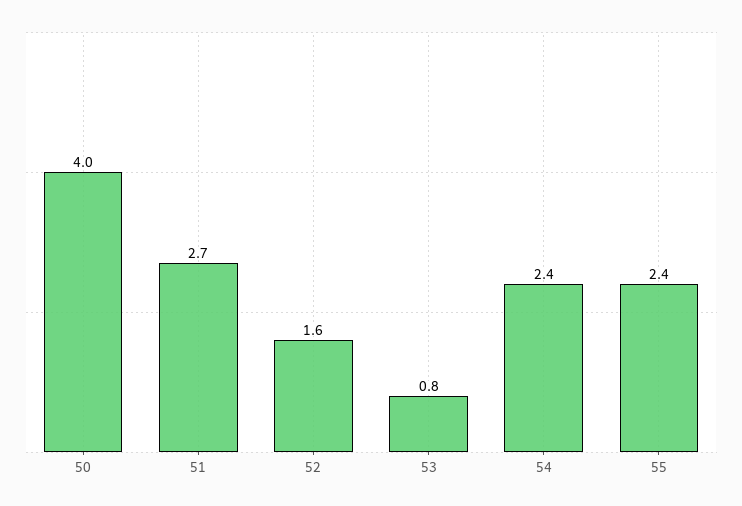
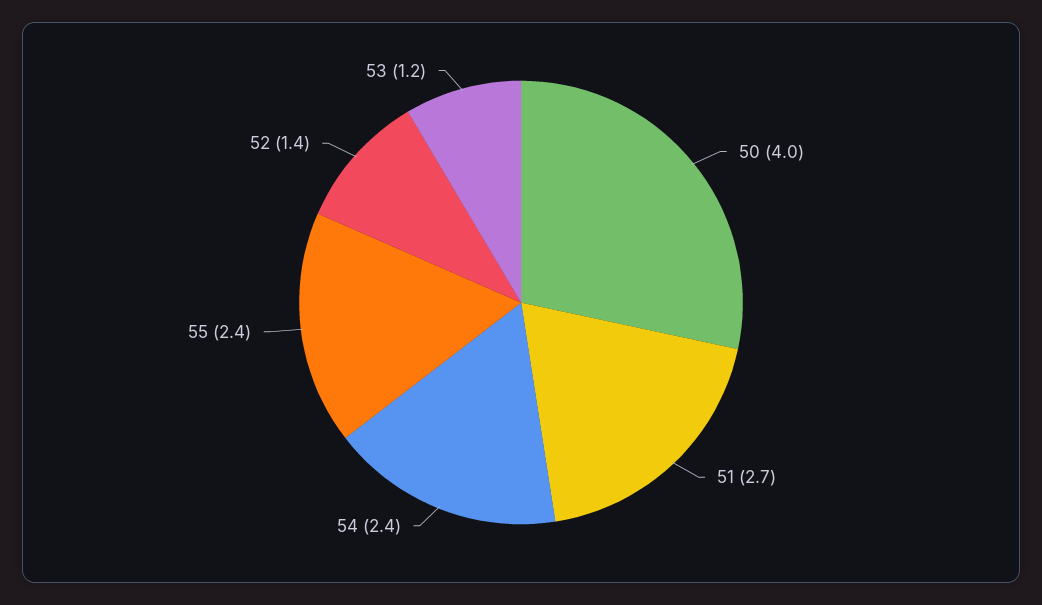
  {
    "50": 4,
    "51": 2.7,
-   "52": 1.6,
+   "52": 1.4,
-   "53": 0.8,
+   "53": 1.2,
    "54": 2.4,
    "55": 2.4
  }

